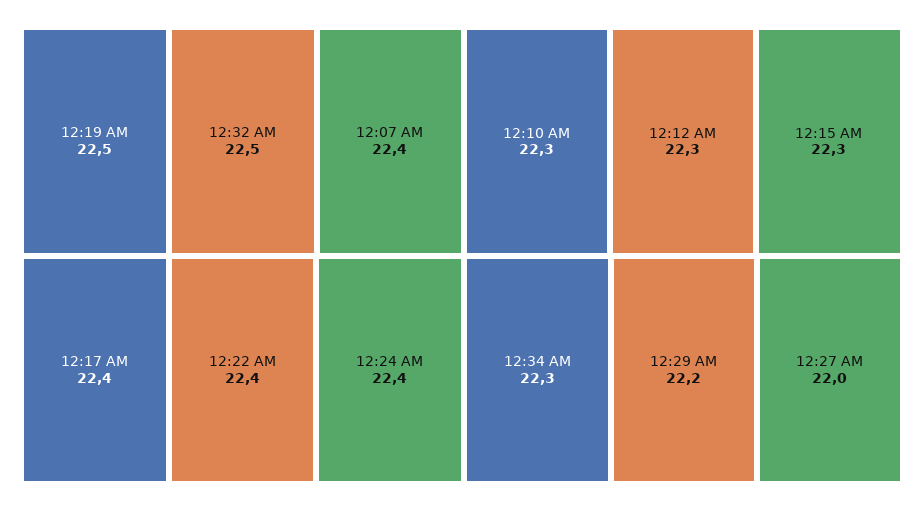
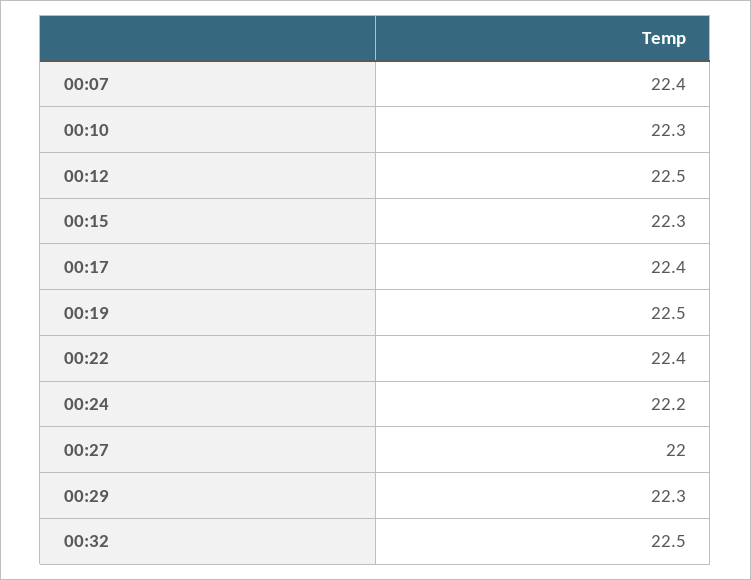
  {
    "12:19 AM": 22.5,
    "12:32 AM": 22.5,
    "12:07 AM": 22.4,
    "12:17 AM": 22.4,
    "12:22 AM": 22.4,
-   "12:24 AM": 22.4,
+   "12:24 AM": 22.2,
    "12:10 AM": 22.3,
-   "12:12 AM": 22.3,
+   "12:12 AM": 22.5,
    "12:15 AM": 22.3,
-   "12:34 AM": 22.3,
-   "12:29 AM": 22.2,
+   "12:29 AM": 22.3,
    "12:27 AM": 22
  }

